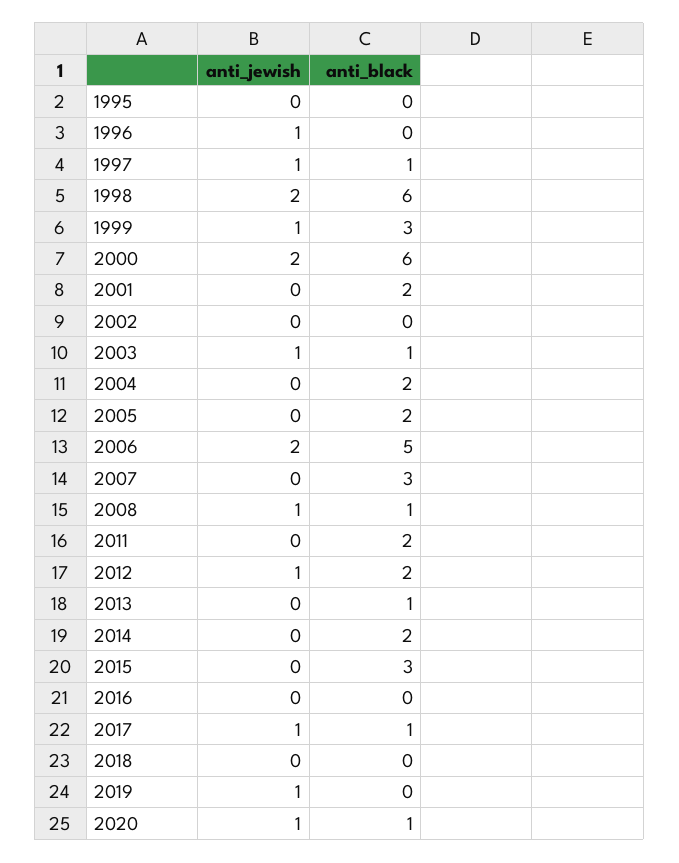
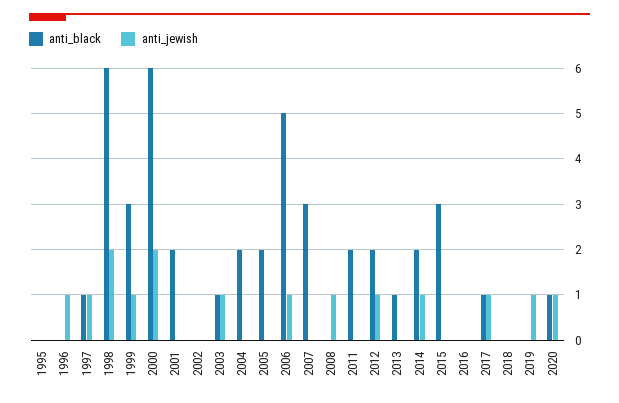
  {
    "anti_jewish": {
      "1995": 0,
      "1996": 1,
      "1997": 1,
      "1998": 2,
      "1999": 1,
      "2000": 2,
      "2001": 0,
      "2002": 0,
      "2003": 1,
      "2004": 0,
      "2005": 0,
-     "2006": 2,
+     "2006": 1,
      "2007": 0,
      "2008": 1,
      "2011": 0,
      "2012": 1,
      "2013": 0,
-     "2014": 0,
+     "2014": 1,
      "2015": 0,
      "2016": 0,
      "2017": 1,
      "2018": 0,
      "2019": 1,
      "2020": 1
    },
    "anti_black": {
      "1995": 0,
      "1996": 0,
      "1997": 1,
      "1998": 6,
      "1999": 3,
      "2000": 6,
      "2001": 2,
      "2002": 0,
      "2003": 1,
      "2004": 2,
      "2005": 2,
      "2006": 5,
      "2007": 3,
-     "2008": 1,
+     "2008": 0,
      "2011": 2,
      "2012": 2,
      "2013": 1,
      "2014": 2,
      "2015": 3,
      "2016": 0,
      "2017": 1,
      "2018": 0,
      "2019": 0,
      "2020": 1
    }
  }

